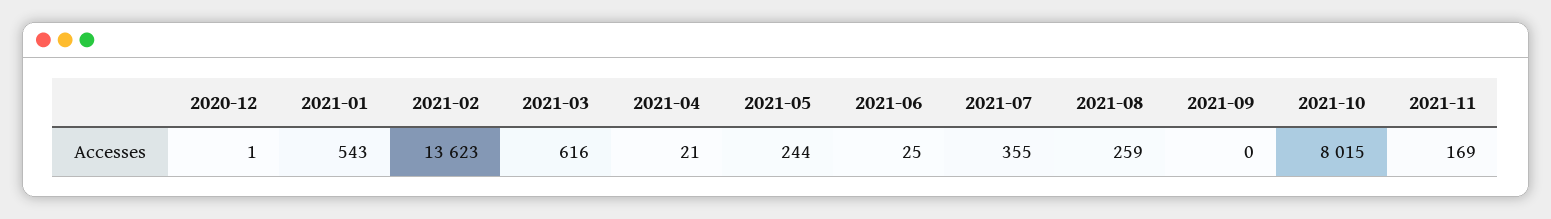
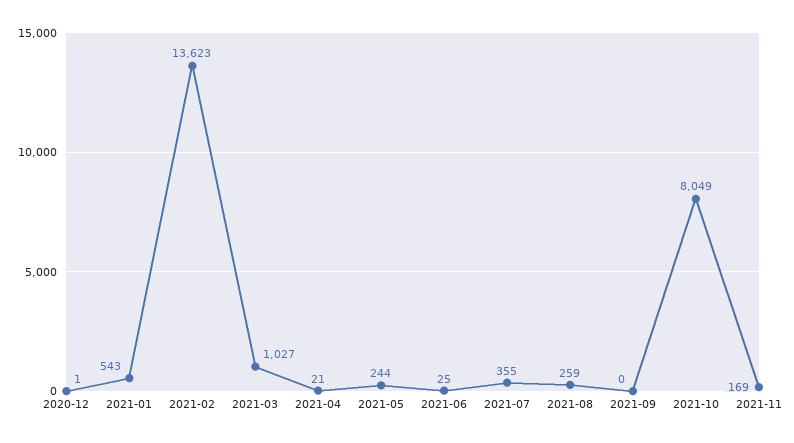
  {
    "2020-12": 1,
    "2021-01": 543,
    "2021-02": 13623,
-   "2021-03": 616,
+   "2021-03": 1027,
    "2021-04": 21,
    "2021-05": 244,
    "2021-06": 25,
    "2021-07": 355,
    "2021-08": 259,
    "2021-09": 0,
-   "2021-10": 8015,
+   "2021-10": 8049,
    "2021-11": 169
  }

